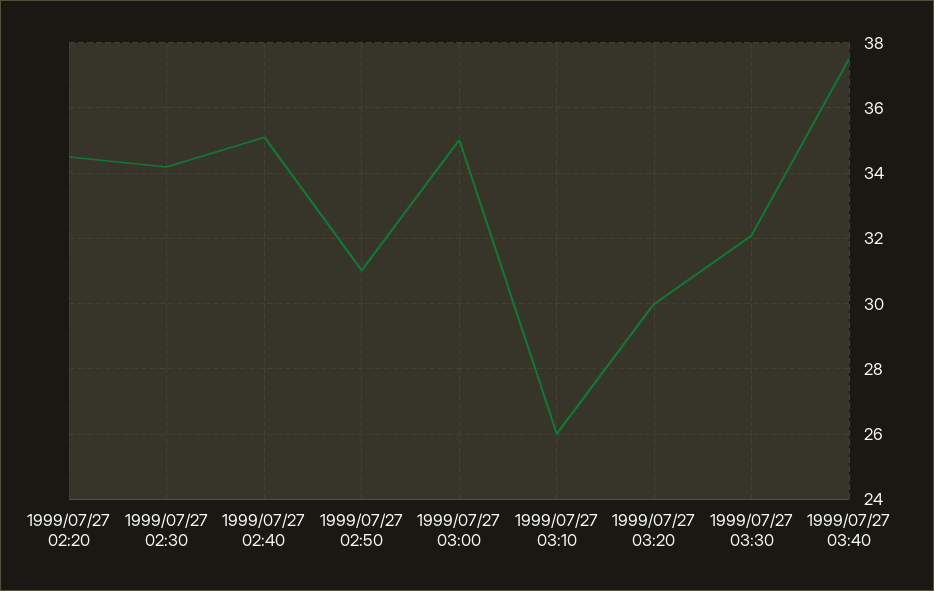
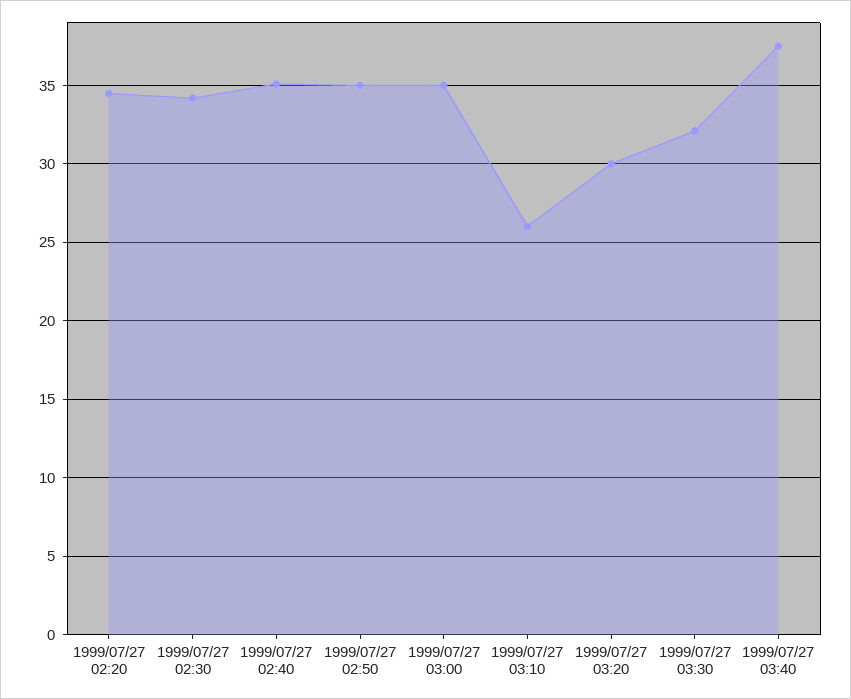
  {
    "1999/07/27 02:20": 34.5,
    "1999/07/27 02:30": 34,
    "1999/07/27 02:40": 35,
-   "1999/07/27 02:50": 31,
+   "1999/07/27 02:50": 35,
    "1999/07/27 03:00": 35,
    "1999/07/27 03:10": 26,
    "1999/07/27 03:20": 30,
    "1999/07/27 03:30": 32,
    "1999/07/27 03:40": 37.5
  }

